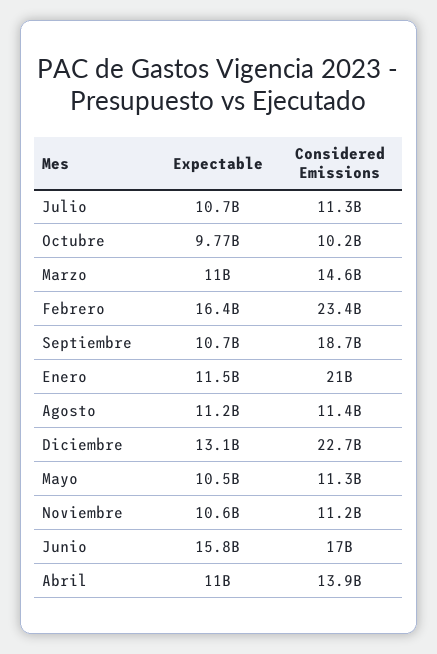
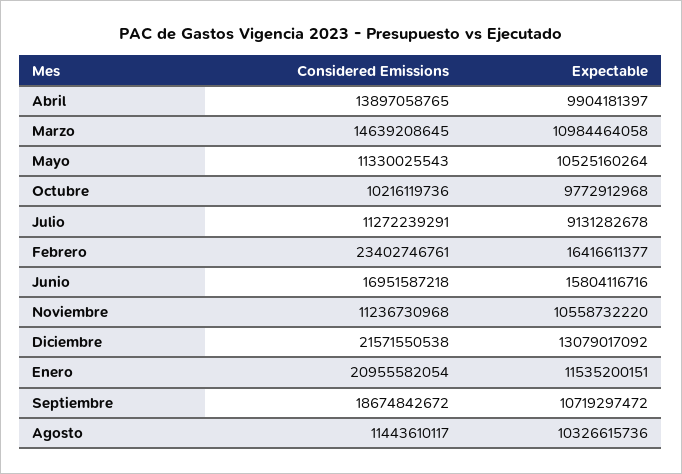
  {
    "Expectable": {
-     "Julio": 10700000000,
+     "Julio": 9131282678,
      "Octubre": 9772912968,
      "Marzo": 10984464058,
      "Febrero": 16416611377,
      "Septiembre": 10719297472,
      "Enero": 11535200151,
-     "Agosto": 11200000000,
+     "Agosto": 10326615736,
      "Diciembre": 13079017092,
      "Mayo": 10525160264,
      "Noviembre": 10558732220,
      "Junio": 15804116716,
-     "Abril": 11000000000
+     "Abril": 9904181397
    },
    "Considered Emissions": {
      "Julio": 11272239291,
      "Octubre": 10216119736,
      "Marzo": 14639208645,
      "Febrero": 23402746761,
      "Septiembre": 18674842672,
      "Enero": 20955582054,
      "Agosto": 11443610117,
-     "Diciembre": 22700000000,
+     "Diciembre": 21571550538,
      "Mayo": 11330025543,
      "Noviembre": 11236730968,
      "Junio": 16951587218,
      "Abril": 13897058765
    }
  }

